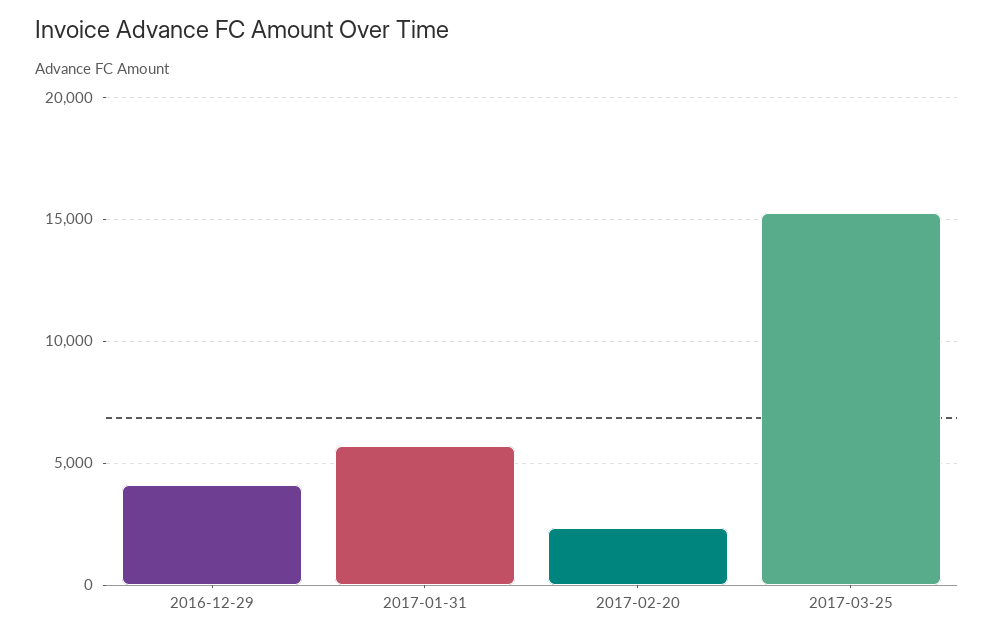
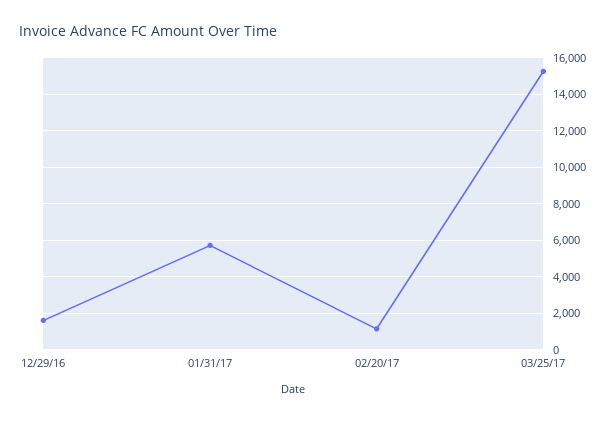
  {
-   "2016-12-29": 4000,
+   "2016-12-29": 1500,
    "2017-01-31": 5500,
-   "2017-02-20": 2500,
+   "2017-02-20": 1000,
    "2017-03-25": 15500
  }

